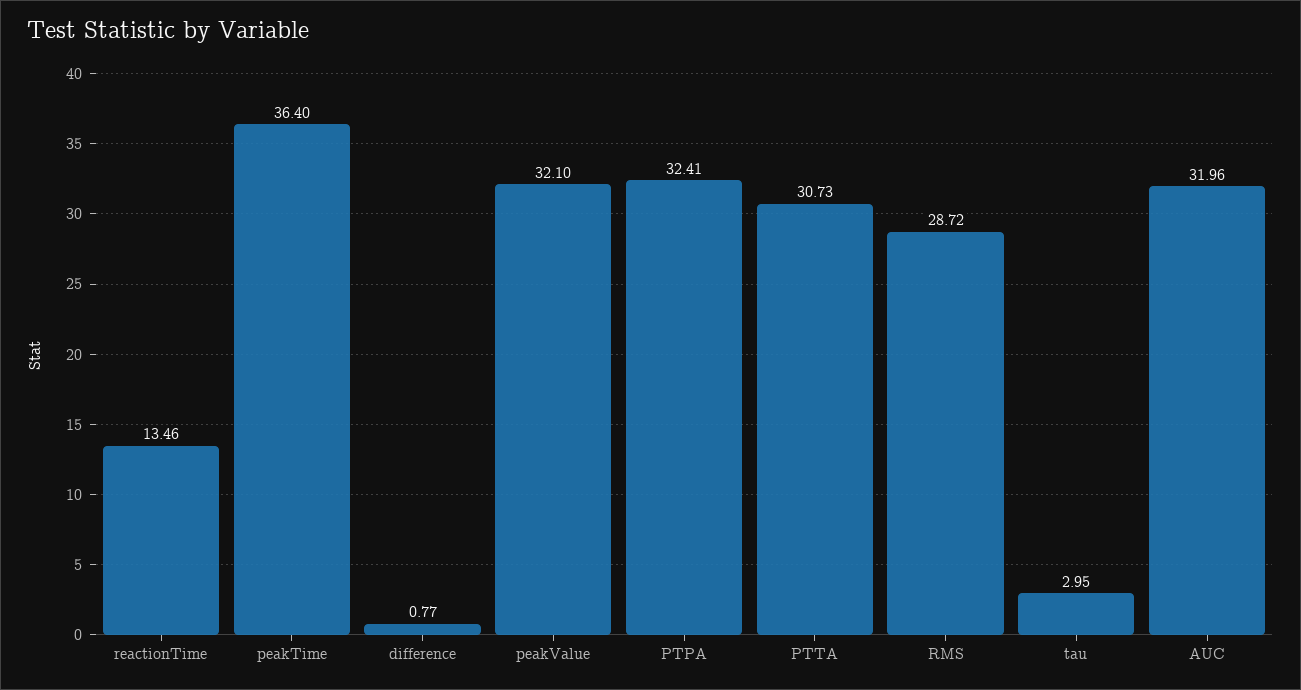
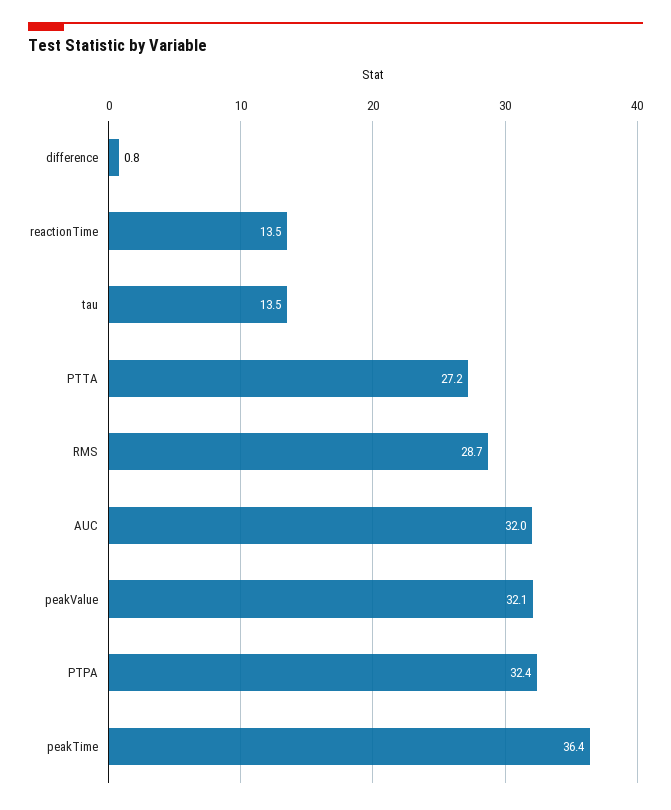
  {
    "reactionTime": 13.46,
    "peakTime": 36.4,
    "difference": 0.77,
    "peakValue": 32.1,
    "PTPA": 32.41,
-   "PTTA": 30.73,
+   "PTTA": 27.2,
    "RMS": 28.72,
-   "tau": 2.95,
+   "tau": 13.5,
    "AUC": 31.96
  }

